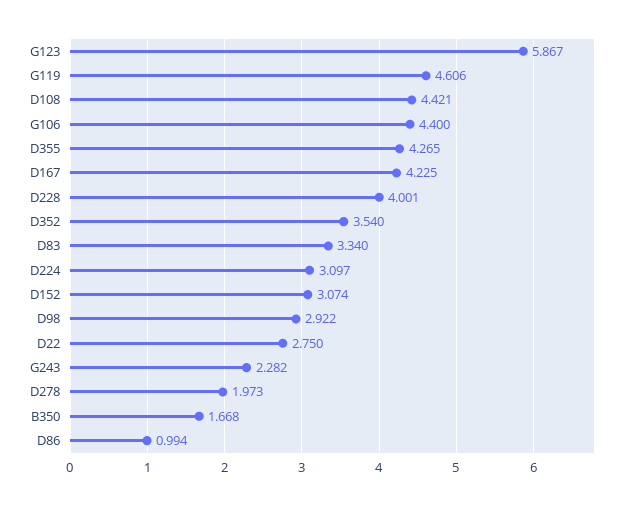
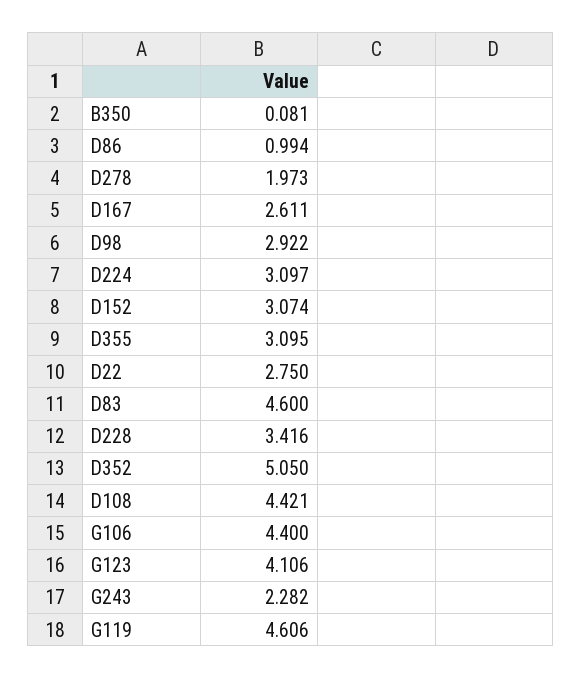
  {
-   "G123": 5.867,
+   "G123": 4.106,
    "G119": 4.606,
    "D108": 4.421,
    "G106": 4.4,
-   "D355": 4.265,
+   "D355": 3.095,
-   "D167": 4.225,
+   "D167": 2.611,
-   "D228": 4.001,
+   "D228": 3.416,
-   "D352": 3.54,
+   "D352": 5.05,
-   "D83": 3.34,
+   "D83": 4.6,
    "D224": 3.097,
    "D152": 3.074,
    "D98": 2.922,
    "D22": 2.75,
    "G243": 2.282,
    "D278": 1.973,
-   "B350": 1.668,
+   "B350": 0.081,
    "D86": 0.994
  }

